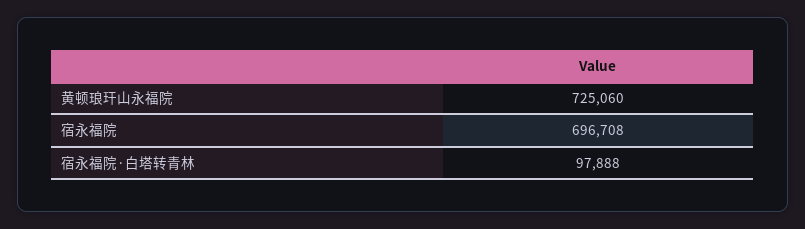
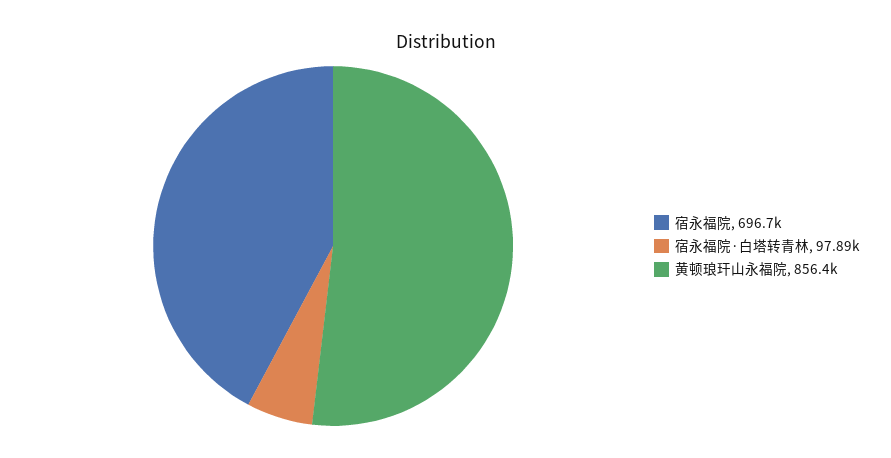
  {
-   "黄顿琅玕山永福院": 725060,
+   "黄顿琅玕山永福院": 856400,
    "宿永福院": 696708,
    "宿永福院·白塔转青林": 97888
  }

